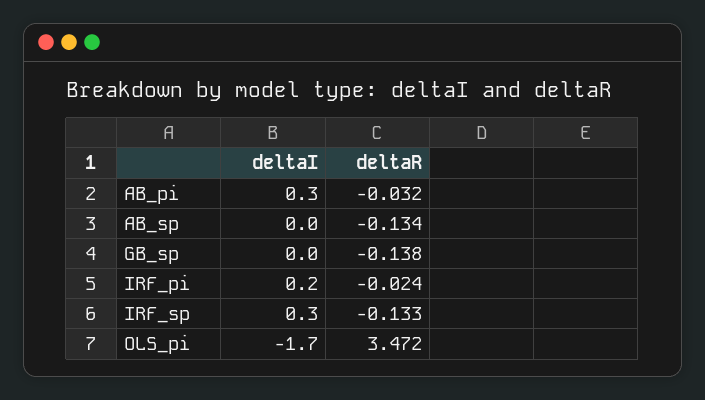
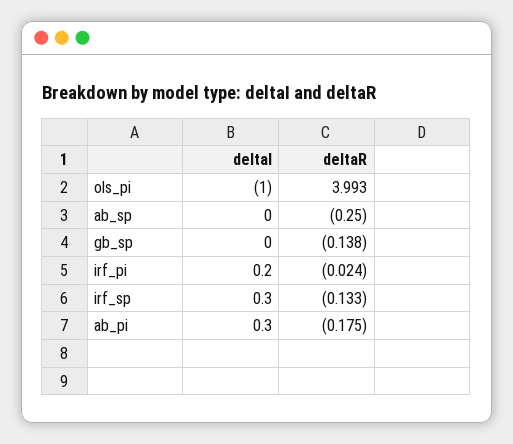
  {
    "deltaI": {
      "AB_pi": 0.3,
      "AB_sp": 0,
      "GB_sp": 0,
      "IRF_pi": 0.2,
      "IRF_sp": 0.3,
-     "OLS_pi": -1.7
+     "OLS_pi": -1
    },
    "deltaR": {
-     "AB_pi": -0.032,
+     "AB_pi": -0.175,
-     "AB_sp": -0.134,
+     "AB_sp": -0.25,
      "GB_sp": -0.138,
      "IRF_pi": -0.024,
      "IRF_sp": -0.133,
-     "OLS_pi": 3.472
+     "OLS_pi": 3.993
    }
  }

